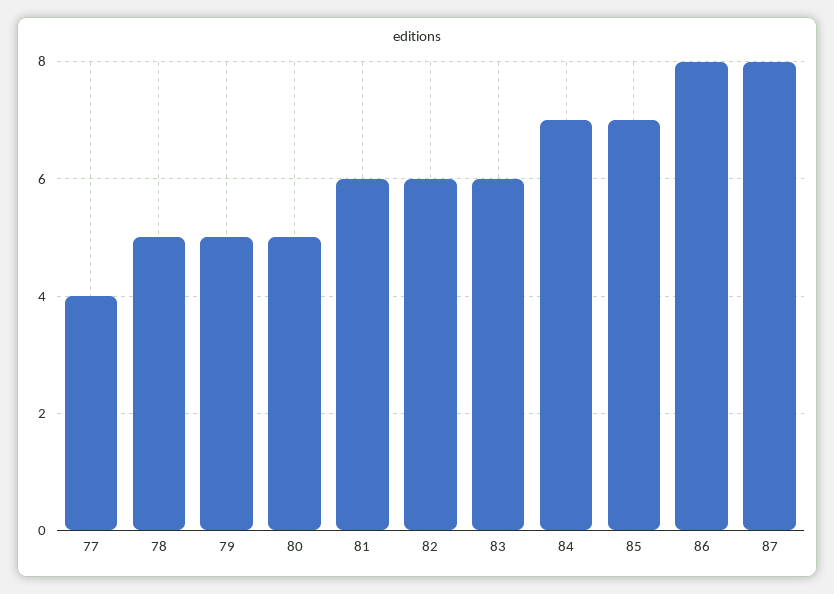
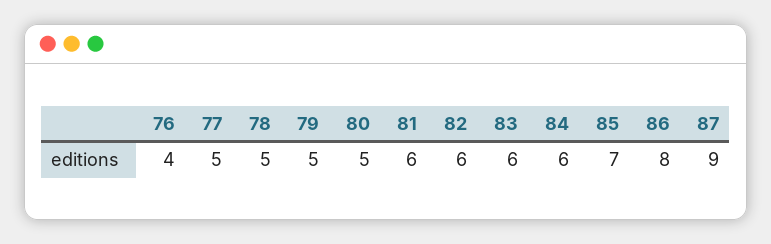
  {
-   "77": 4,
+   "77": 5,
    "78": 5,
    "79": 5,
    "80": 5,
    "81": 6,
    "82": 6,
    "83": 6,
-   "84": 7,
+   "84": 6,
    "85": 7,
    "86": 8,
-   "87": 8
+   "87": 9,
+   "76": 4
  }

